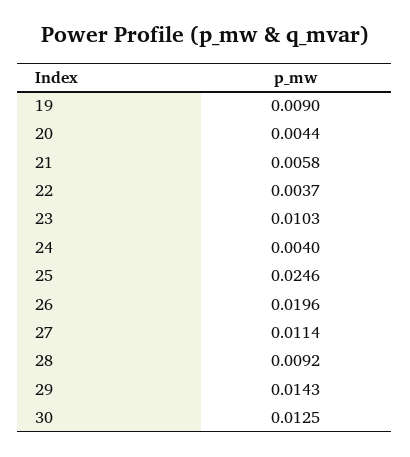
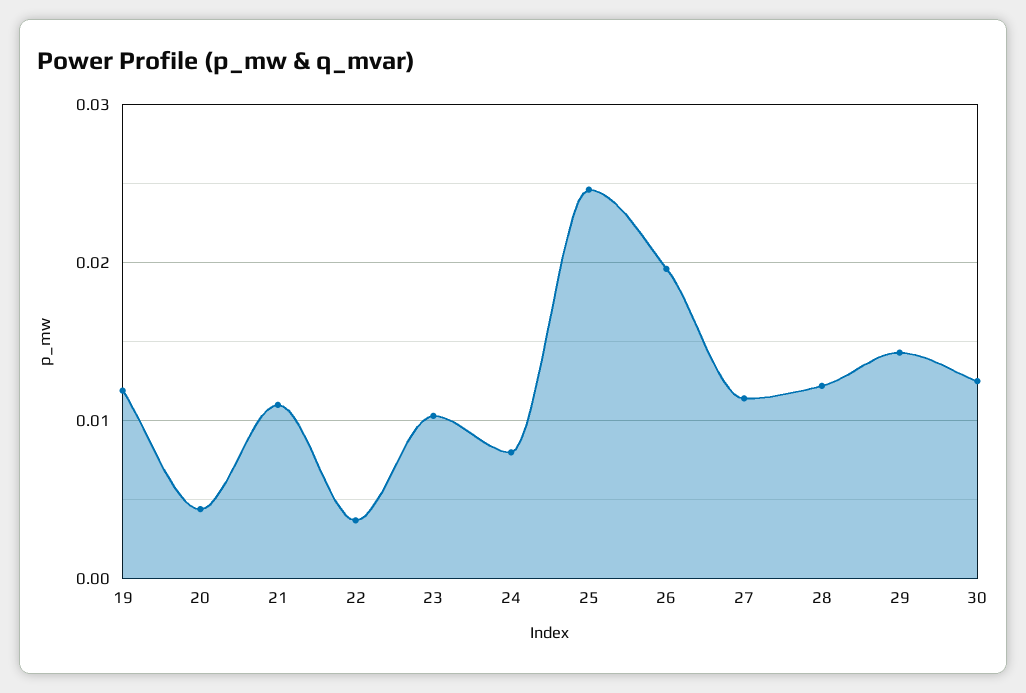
  {
-   "19": 0.009,
+   "19": 0.012,
    "20": 0.0044,
-   "21": 0.0058,
+   "21": 0.011,
    "22": 0.0037,
    "23": 0.0103,
-   "24": 0.004,
+   "24": 0.008,
    "25": 0.0246,
    "26": 0.0196,
    "27": 0.0114,
-   "28": 0.0092,
+   "28": 0.012,
    "29": 0.0143,
    "30": 0.0125
  }

